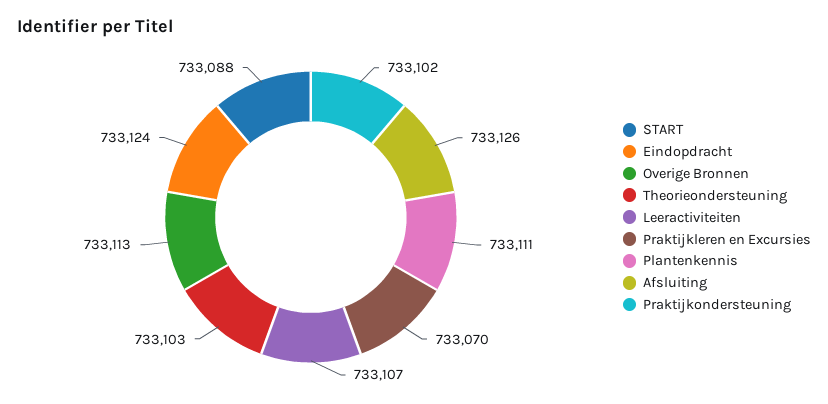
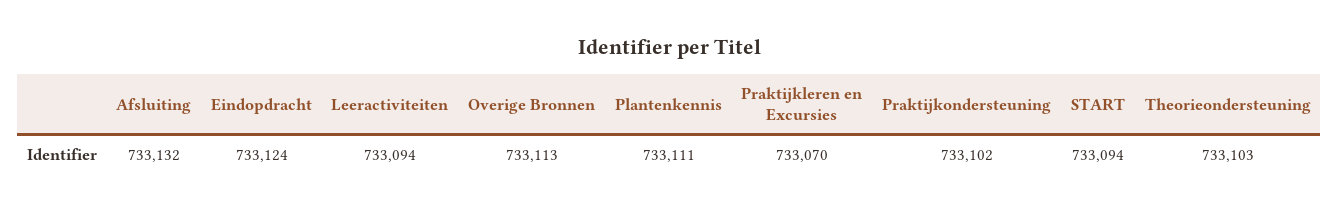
  {
-   "START": 733088,
+   "START": 733094,
    "Eindopdracht": 733124,
    "Overige Bronnen": 733113,
    "Theorieondersteuning": 733103,
-   "Leeractiviteiten": 733107,
+   "Leeractiviteiten": 733094,
    "Praktijkleren en Excursies": 733070,
    "Plantenkennis": 733111,
-   "Afsluiting": 733126,
+   "Afsluiting": 733132,
    "Praktijkondersteuning": 733102
  }

